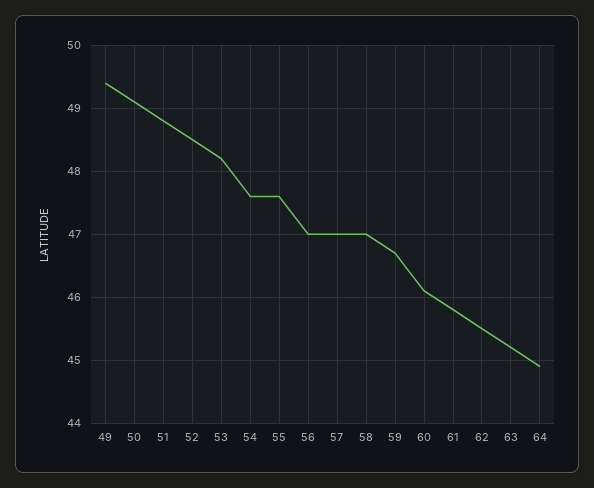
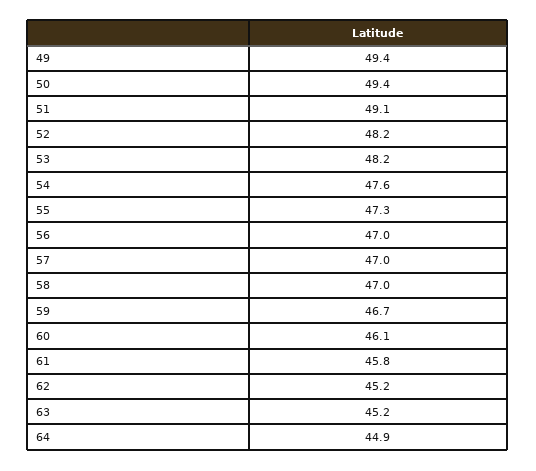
  {
    "49": 49.4,
-   "50": 49.1,
+   "50": 49.4,
-   "51": 48.8,
+   "51": 49.1,
-   "52": 48.5,
+   "52": 48.2,
    "53": 48.2,
    "54": 47.6,
-   "55": 47.6,
+   "55": 47.3,
    "56": 47,
    "57": 47,
    "58": 47,
    "59": 46.7,
    "60": 46.1,
    "61": 45.8,
-   "62": 45.5,
+   "62": 45.2,
    "63": 45.2,
    "64": 44.9
  }

